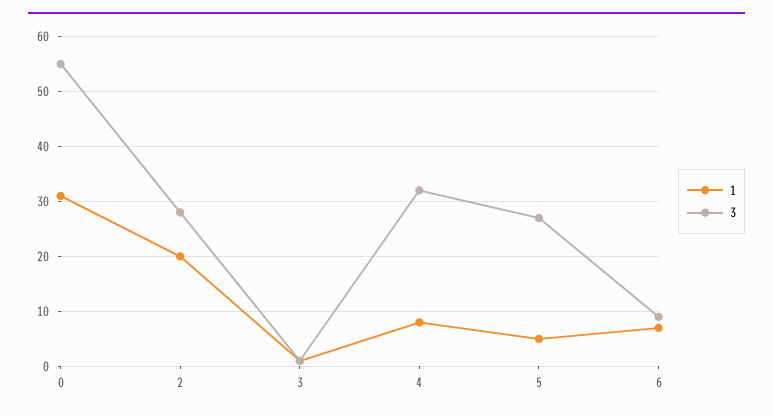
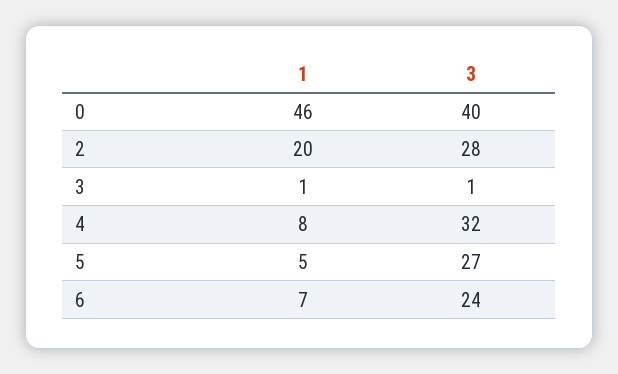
  {
    "1": {
-     "0": 30,
+     "0": 46,
      "2": 20,
      "3": 1,
      "4": 8,
      "5": 5,
      "6": 7
    },
    "3": {
-     "0": 55,
+     "0": 40,
      "2": 28,
      "3": 1,
      "4": 32,
      "5": 27,
-     "6": 10
+     "6": 24
    }
  }

